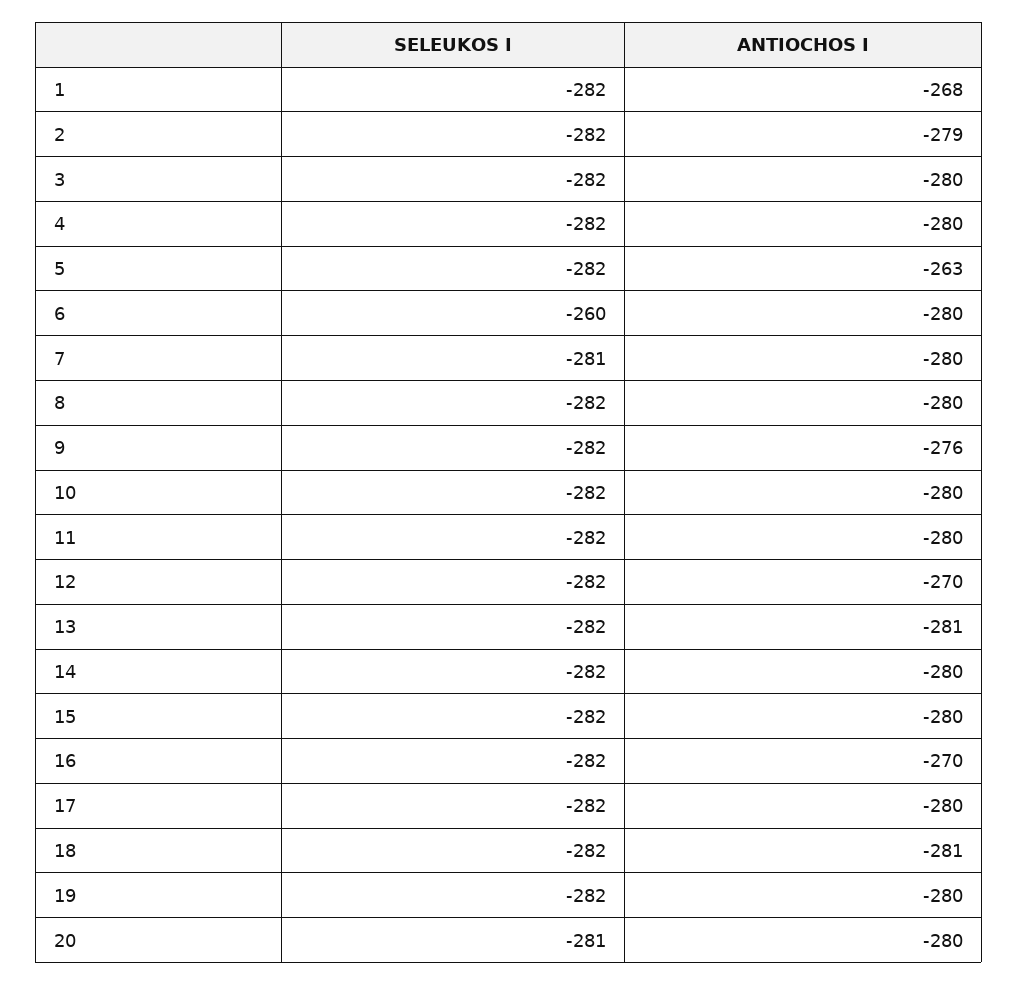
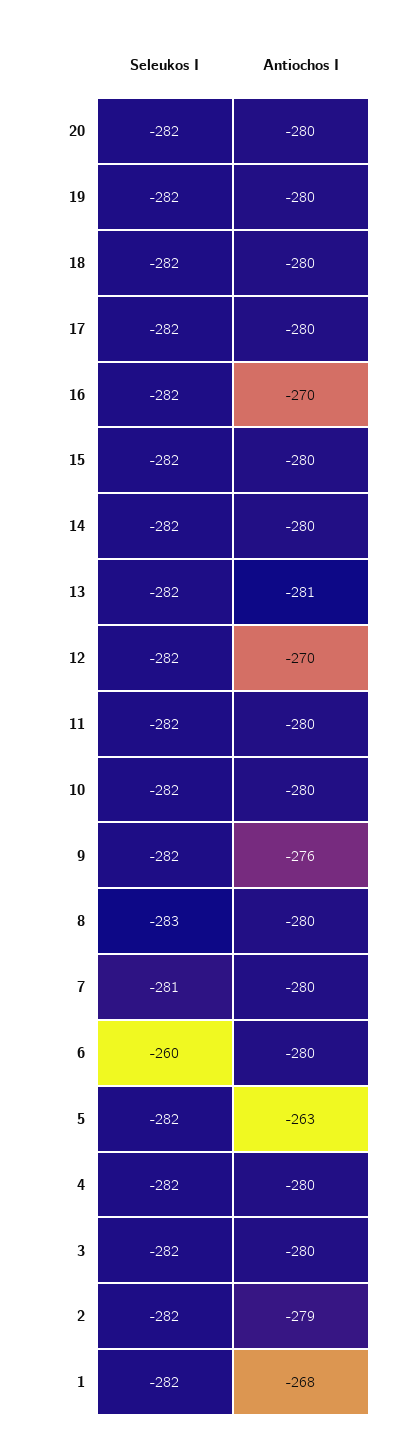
  {
    "SELEUKOS I": {
      "1": -282,
      "2": -282,
      "3": -282,
      "4": -282,
      "5": -282,
      "6": -260,
      "7": -281,
-     "8": -282,
+     "8": -283,
      "9": -282,
      "10": -282,
      "11": -282,
      "12": -282,
      "13": -282,
      "14": -282,
      "15": -282,
      "16": -282,
      "17": -282,
      "18": -282,
      "19": -282,
-     "20": -281
+     "20": -282
    },
    "ANTIOCHOS I": {
      "1": -268,
      "2": -279,
      "3": -280,
      "4": -280,
      "5": -263,
      "6": -280,
      "7": -280,
      "8": -280,
      "9": -276,
      "10": -280,
      "11": -280,
      "12": -270,
      "13": -281,
      "14": -280,
      "15": -280,
      "16": -270,
      "17": -280,
-     "18": -281,
+     "18": -280,
      "19": -280,
      "20": -280
    }
  }

